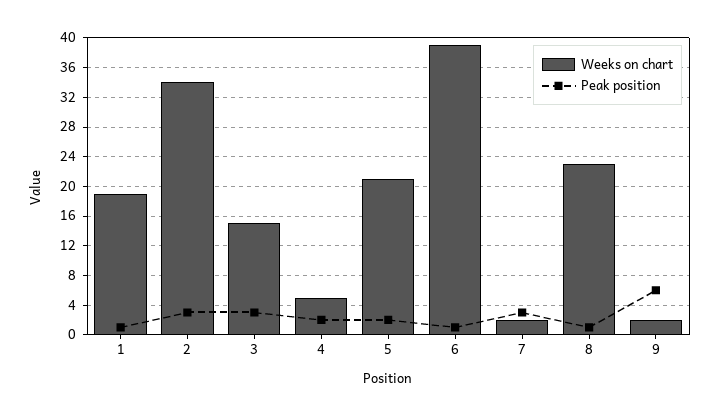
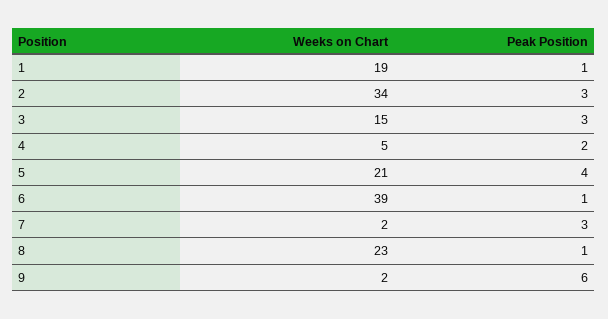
  {
    "Weeks on chart": {
      "1": 19,
      "2": 34,
      "3": 15,
      "4": 5,
      "5": 21,
      "6": 39,
      "7": 2,
      "8": 23,
      "9": 2
    },
    "Peak position": {
      "1": 1,
      "2": 3,
      "3": 3,
      "4": 2,
-     "5": 2,
+     "5": 4,
      "6": 1,
      "7": 3,
      "8": 1,
      "9": 6
    }
  }

